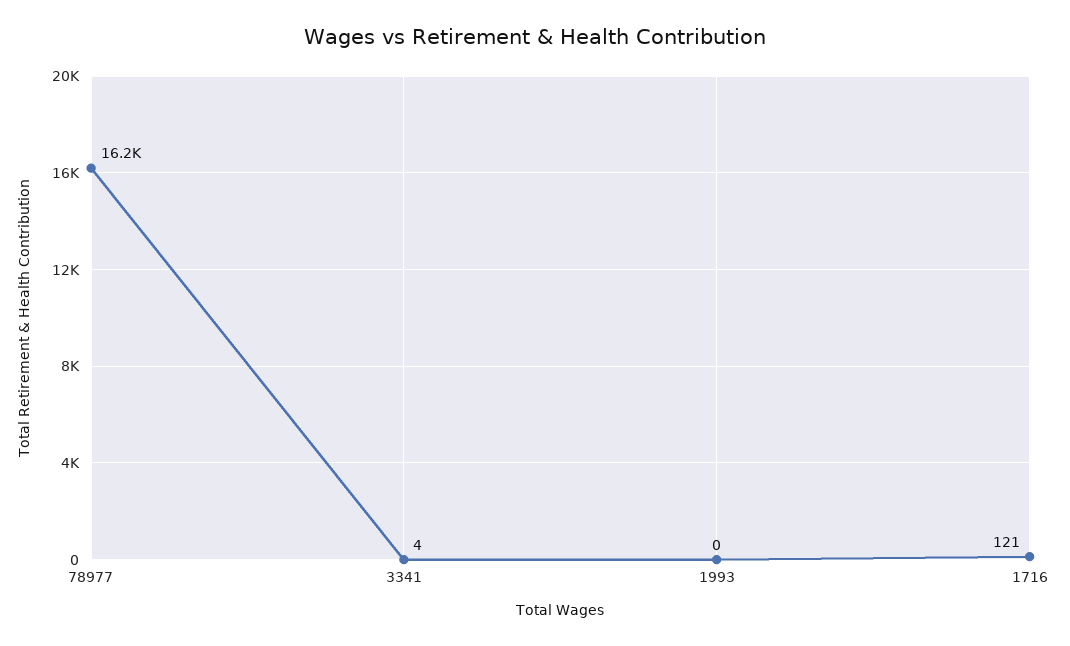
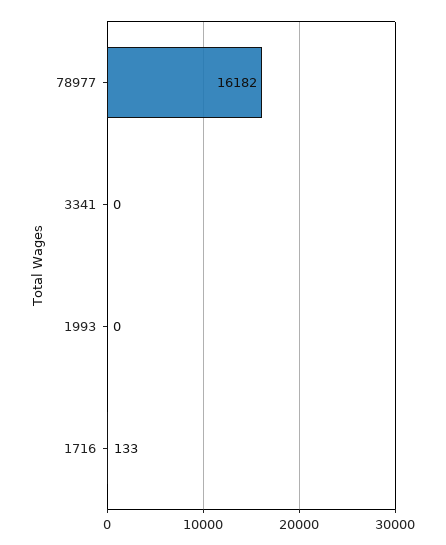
  {
    "78977": 16182,
-   "3341": 4,
+   "3341": 0,
    "1993": 0,
-   "1716": 121
+   "1716": 133
  }

